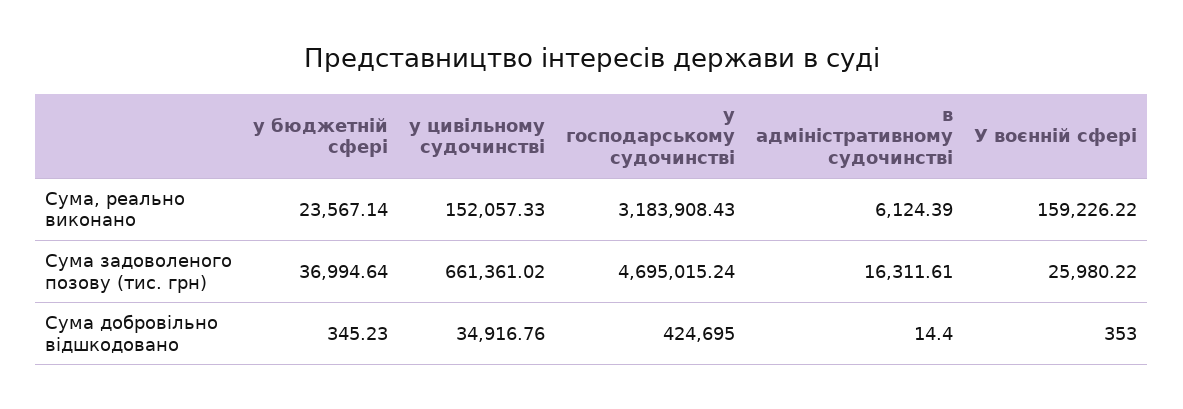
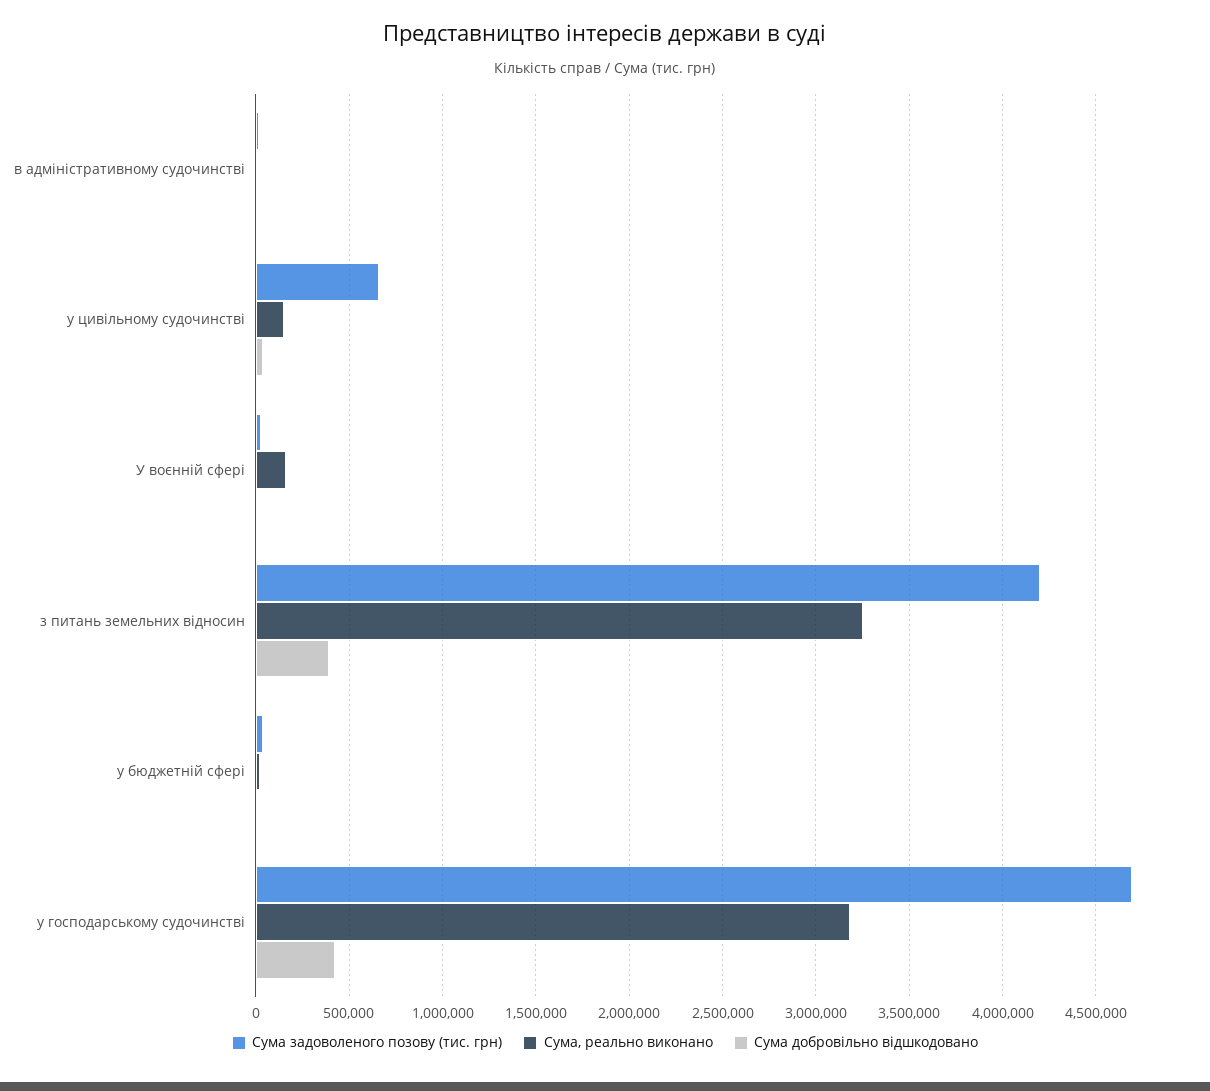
  {
    "Сума, реально виконано": {
      "у бюджетній сфері": 23567.14,
      "у цивільному судочинстві": 152057.33,
      "у господарському судочинстві": 3183908.43,
      "в адміністративному судочинстві": 6124.39,
-     "У воєнній сфері": 159226.22
+     "У воєнній сфері": 159226.22,
+     "з питань земельних відносин": 3250000
    },
    "Сума задоволеного позову (тис. грн)": {
      "у бюджетній сфері": 36994.64,
      "у цивільному судочинстві": 661361.02,
      "у господарському судочинстві": 4695015.24,
      "в адміністративному судочинстві": 16311.61,
-     "У воєнній сфері": 25980.22
+     "У воєнній сфері": 25980.22,
+     "з питань земельних відносин": 4200000
    },
    "Сума добровільно відшкодовано": {
      "у бюджетній сфері": 345.23,
      "у цивільному судочинстві": 34916.76,
      "у господарському судочинстві": 424695,
      "в адміністративному судочинстві": 14.4,
-     "У воєнній сфері": 353
+     "У воєнній сфері": 353,
+     "з питань земельних відносин": 400000
    }
  }

